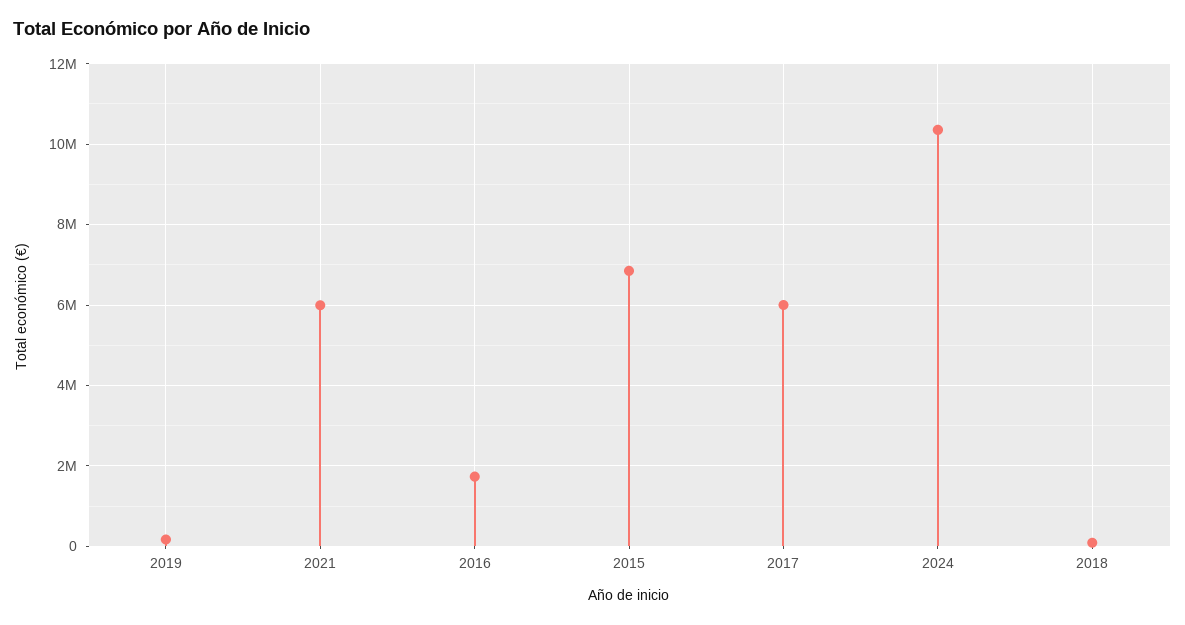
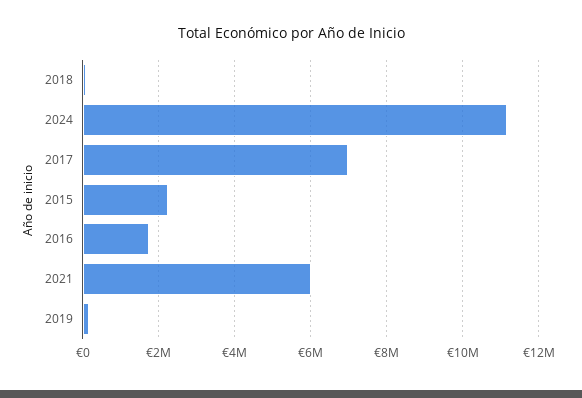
  {
    "2019": 200000,
    "2021": 6000000,
    "2016": 1800000,
-   "2015": 6800000,
+   "2015": 2200000,
-   "2017": 6000000,
+   "2017": 7000000,
-   "2024": 10400000,
+   "2024": 11200000,
    "2018": 0
  }

